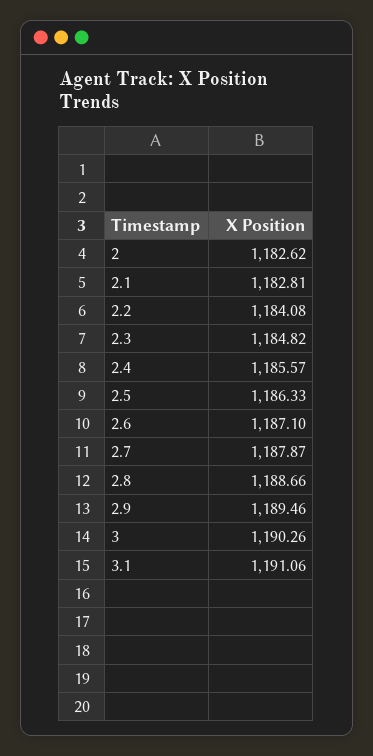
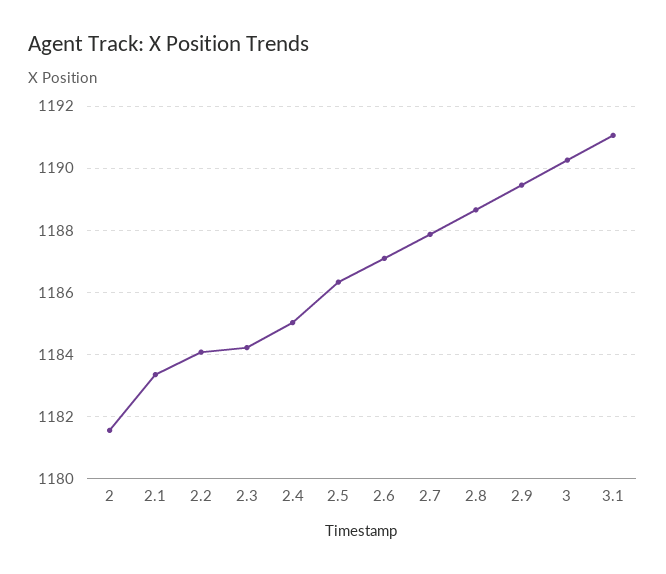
  {
-   "2": 1182.62,
+   "2": 1181.6,
-   "2.1": 1182.81,
+   "2.1": 1183.4,
    "2.2": 1184.08,
-   "2.3": 1184.82,
+   "2.3": 1184.2,
-   "2.4": 1185.57,
+   "2.4": 1185,
    "2.5": 1186.33,
    "2.6": 1187.1,
    "2.7": 1187.87,
    "2.8": 1188.66,
    "2.9": 1189.46,
    "3": 1190.26,
    "3.1": 1191.06
  }

